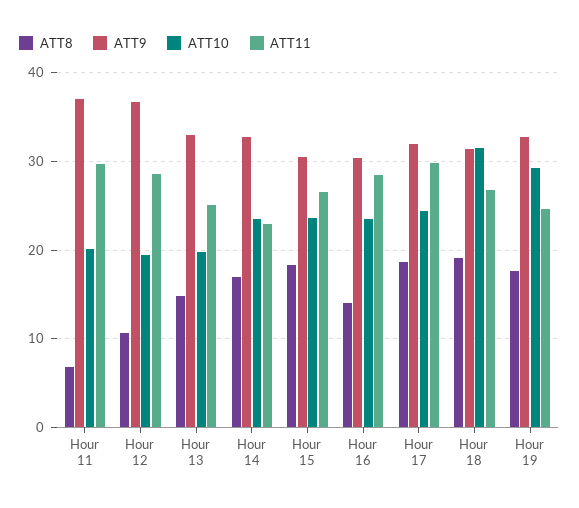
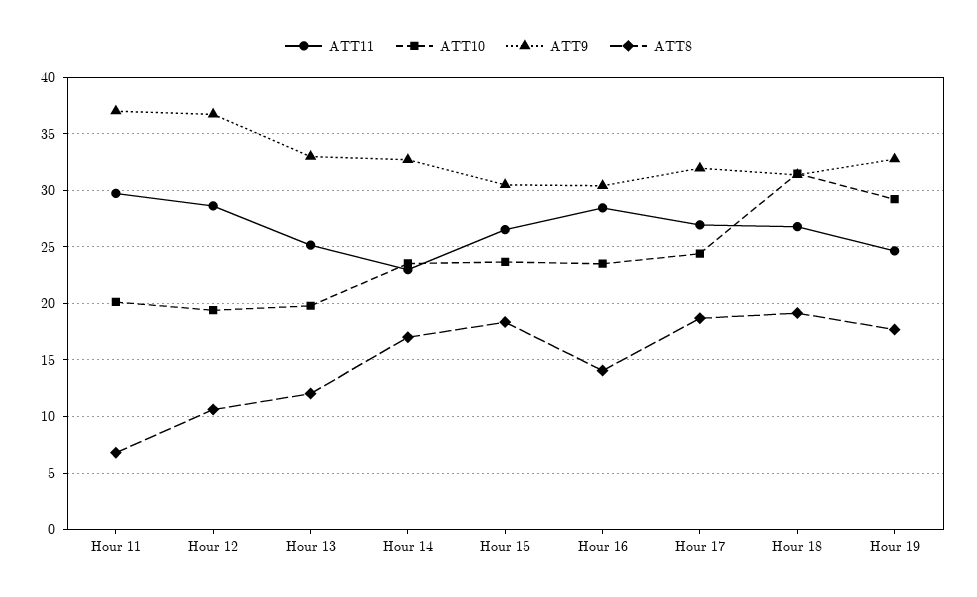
  {
    "ATT8": {
      "Hour 11": 7,
      "Hour 12": 11,
-     "Hour 13": 15,
+     "Hour 13": 12,
      "Hour 14": 17,
      "Hour 15": 18,
      "Hour 16": 14,
      "Hour 17": 19,
      "Hour 18": 19,
      "Hour 19": 18
    },
    "ATT9": {
      "Hour 11": 37,
      "Hour 12": 37,
      "Hour 13": 33,
      "Hour 14": 33,
      "Hour 15": 30,
      "Hour 16": 30,
      "Hour 17": 32,
      "Hour 18": 31,
      "Hour 19": 33
    },
    "ATT10": {
      "Hour 11": 20,
      "Hour 12": 19,
      "Hour 13": 20,
      "Hour 14": 24,
      "Hour 15": 24,
      "Hour 16": 24,
      "Hour 17": 24,
      "Hour 18": 31,
      "Hour 19": 29
    },
    "ATT11": {
      "Hour 11": 30,
      "Hour 12": 29,
      "Hour 13": 25,
      "Hour 14": 23,
      "Hour 15": 27,
      "Hour 16": 28,
-     "Hour 17": 30,
+     "Hour 17": 27,
      "Hour 18": 27,
      "Hour 19": 25
    }
  }

